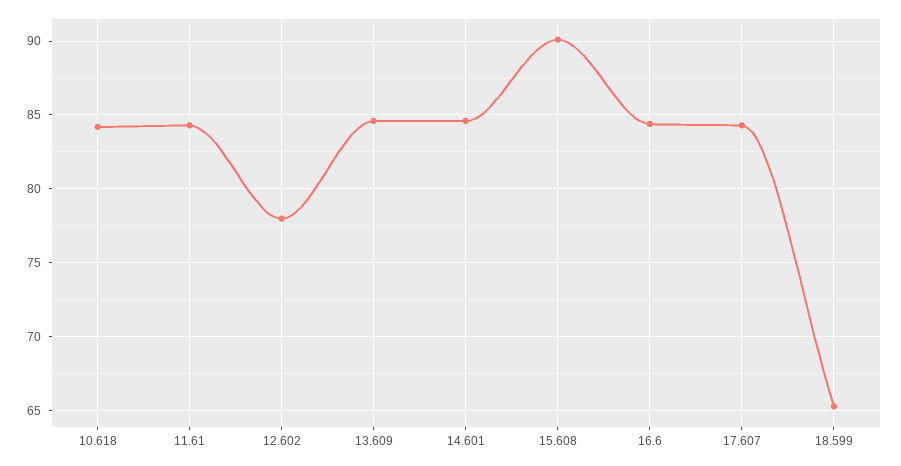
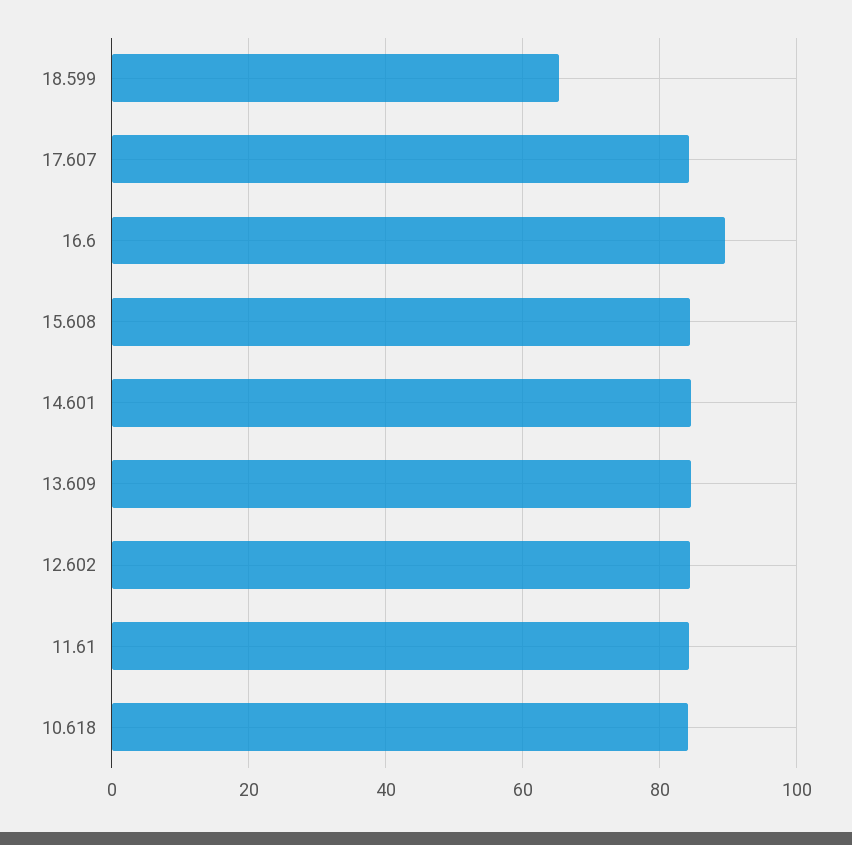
  {
    "10.618": 84,
    "11.61": 84.5,
-   "12.602": 78,
+   "12.602": 84,
    "13.609": 84.5,
    "14.601": 84.5,
-   "15.608": 90,
+   "15.608": 84,
-   "16.6": 84.5,
+   "16.6": 90,
    "17.607": 84.5,
    "18.599": 65.5
  }

